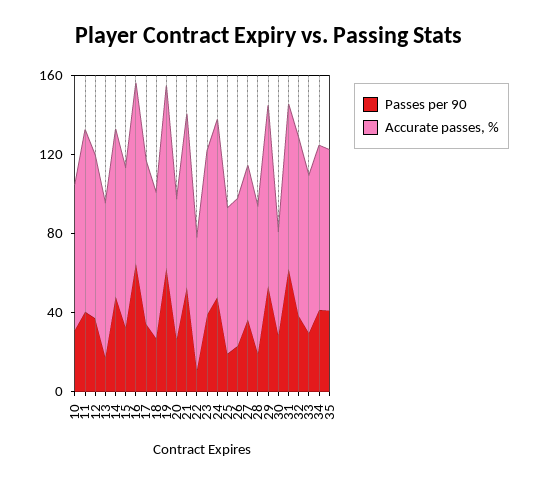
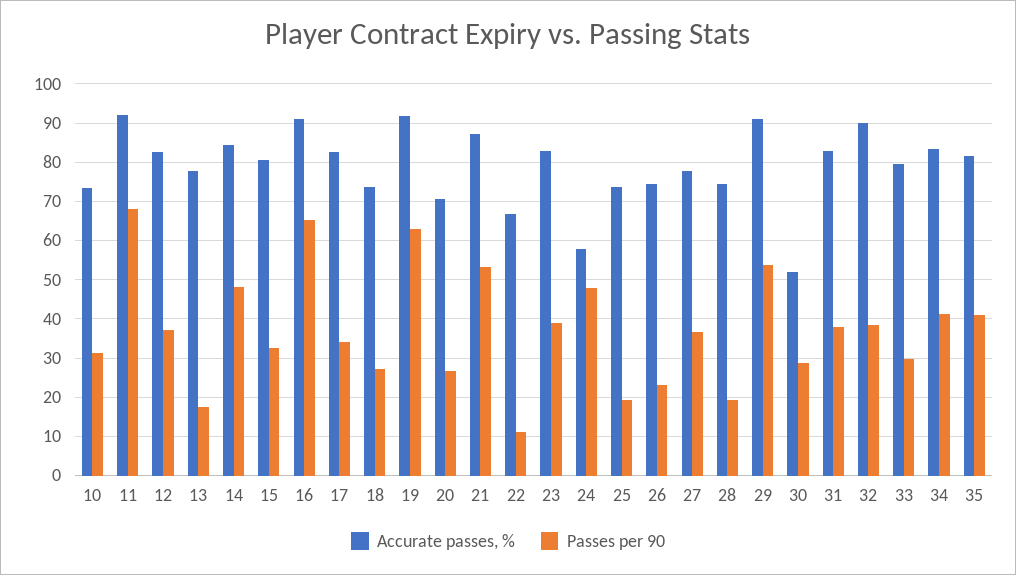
  {
    "Passes per 90": {
      "10": 32,
-     "11": 40,
+     "11": 68,
      "12": 38,
      "13": 18,
      "14": 48,
      "15": 32,
      "16": 66,
      "17": 34,
      "18": 28,
      "19": 62,
      "20": 26,
      "21": 54,
      "22": 12,
      "23": 38,
      "24": 48,
      "25": 20,
      "26": 24,
      "27": 36,
      "28": 20,
      "29": 54,
      "30": 28,
-     "31": 60,
+     "31": 38,
      "32": 38,
      "33": 30,
      "34": 42,
      "35": 40
    },
    "Accurate passes, %": {
      "10": 74,
      "11": 92,
      "12": 82,
      "13": 78,
      "14": 84,
      "15": 80,
      "16": 90,
      "17": 82,
      "18": 74,
      "19": 92,
      "20": 70,
      "21": 88,
      "22": 66,
      "23": 82,
-     "24": 90,
+     "24": 58,
      "25": 74,
      "26": 74,
      "27": 78,
      "28": 74,
      "29": 92,
      "30": 52,
      "31": 82,
      "32": 90,
      "33": 80,
      "34": 84,
      "35": 82
    }
  }

